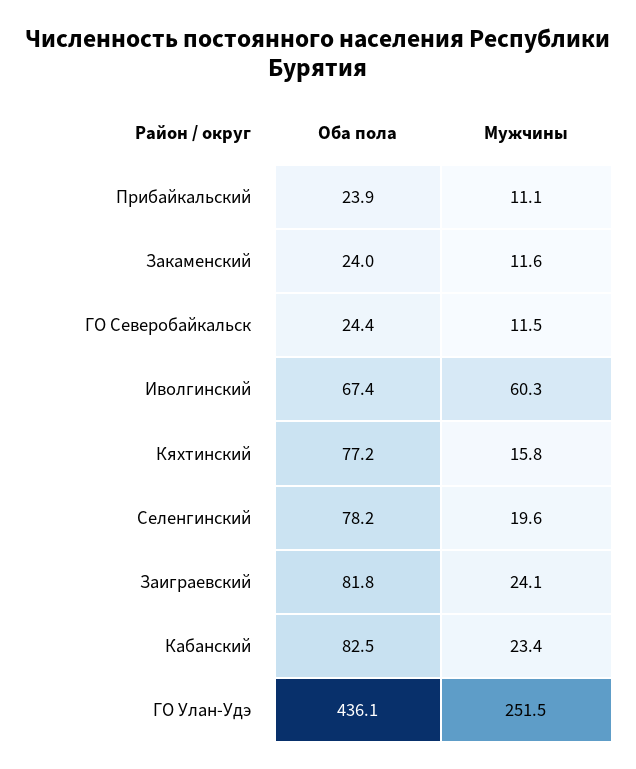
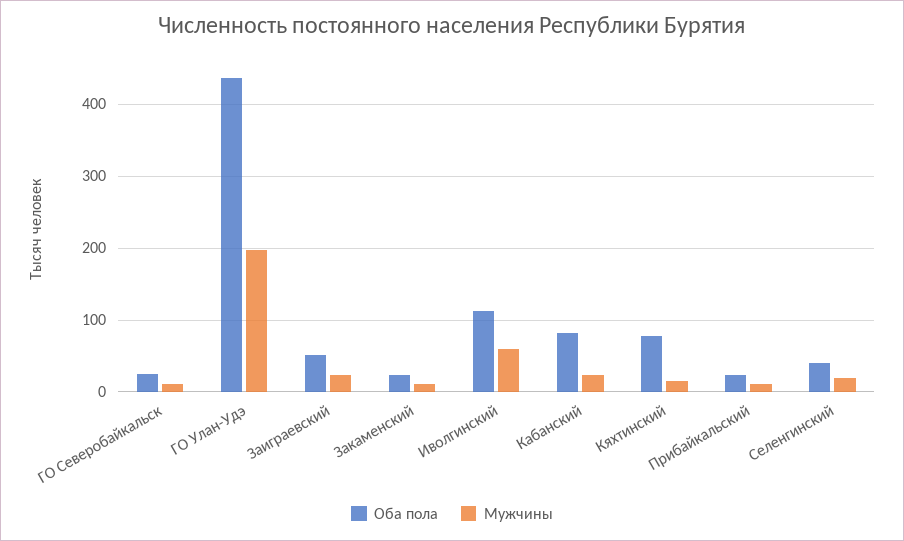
  {
    "Оба пола": {
      "Прибайкальский": 23.9,
      "Закаменский": 24,
      "ГО Северобайкальск": 24.4,
-     "Иволгинский": 67.4,
+     "Иволгинский": 110,
      "Кяхтинский": 77.2,
-     "Селенгинский": 78.2,
+     "Селенгинский": 40,
-     "Заиграевский": 81.8,
+     "Заиграевский": 50,
      "Кабанский": 82.5,
      "ГО Улан-Удэ": 436.1
    },
    "Мужчины": {
      "Прибайкальский": 11.1,
      "Закаменский": 11.6,
      "ГО Северобайкальск": 11.5,
      "Иволгинский": 60.3,
      "Кяхтинский": 15.8,
      "Селенгинский": 19.6,
      "Заиграевский": 24.1,
      "Кабанский": 23.4,
-     "ГО Улан-Удэ": 251.5
+     "ГО Улан-Удэ": 200
    }
  }

